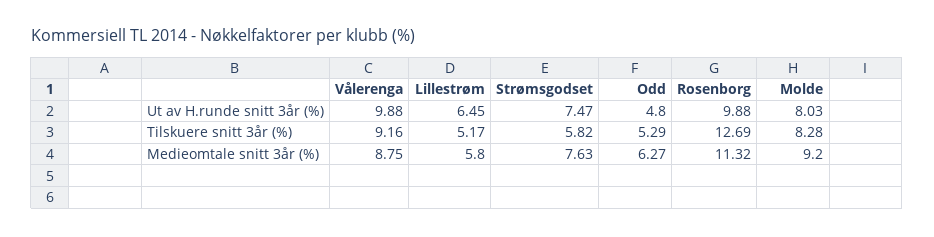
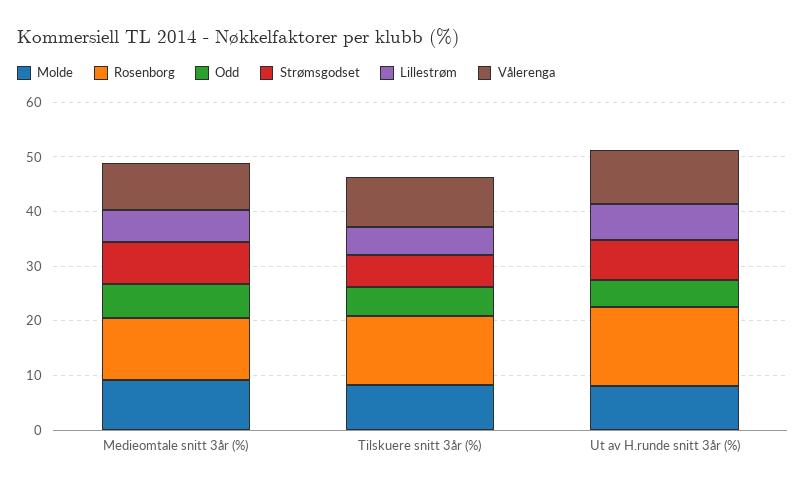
  {
    "Vålerenga": {
      "Ut av H.runde snitt 3år (%)": 9.88,
      "Tilskuere snitt 3år (%)": 9.16,
      "Medieomtale snitt 3år (%)": 8.75
    },
    "Lillestrøm": {
      "Ut av H.runde snitt 3år (%)": 6.45,
      "Tilskuere snitt 3år (%)": 5.17,
      "Medieomtale snitt 3år (%)": 5.8
    },
    "Strømsgodset": {
      "Ut av H.runde snitt 3år (%)": 7.47,
      "Tilskuere snitt 3år (%)": 5.82,
      "Medieomtale snitt 3år (%)": 7.63
    },
    "Odd": {
      "Ut av H.runde snitt 3år (%)": 4.8,
      "Tilskuere snitt 3år (%)": 5.29,
      "Medieomtale snitt 3år (%)": 6.27
    },
    "Rosenborg": {
-     "Ut av H.runde snitt 3år (%)": 9.88,
+     "Ut av H.runde snitt 3år (%)": 14,
      "Tilskuere snitt 3år (%)": 12.69,
      "Medieomtale snitt 3år (%)": 11.32
    },
    "Molde": {
      "Ut av H.runde snitt 3år (%)": 8.03,
      "Tilskuere snitt 3år (%)": 8.28,
      "Medieomtale snitt 3år (%)": 9.2
    }
  }

